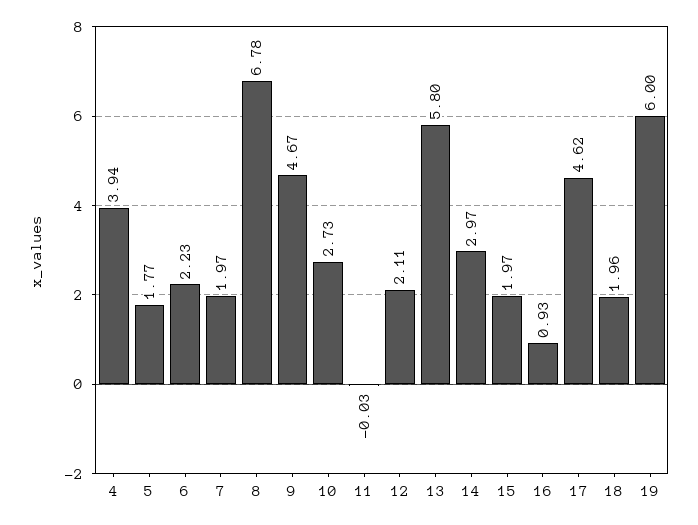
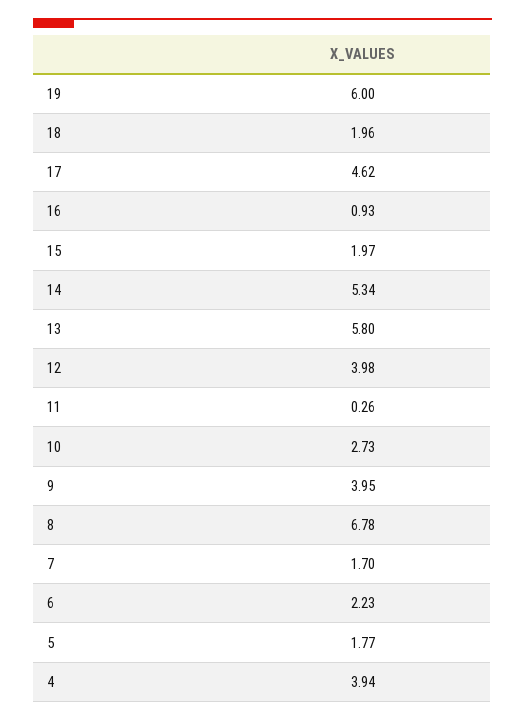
  {
    "4": 3.94,
    "5": 1.77,
    "6": 2.23,
-   "7": 1.97,
+   "7": 1.7,
    "8": 6.78,
-   "9": 4.67,
+   "9": 3.95,
    "10": 2.73,
-   "11": -0.03,
+   "11": 0.26,
-   "12": 2.11,
+   "12": 3.98,
    "13": 5.8,
-   "14": 2.97,
+   "14": 5.34,
    "15": 1.97,
    "16": 0.93,
    "17": 4.62,
    "18": 1.96,
    "19": 6
  }

